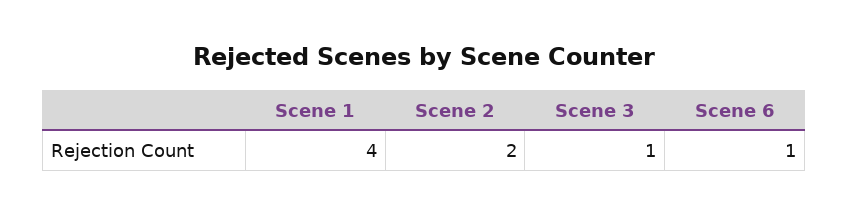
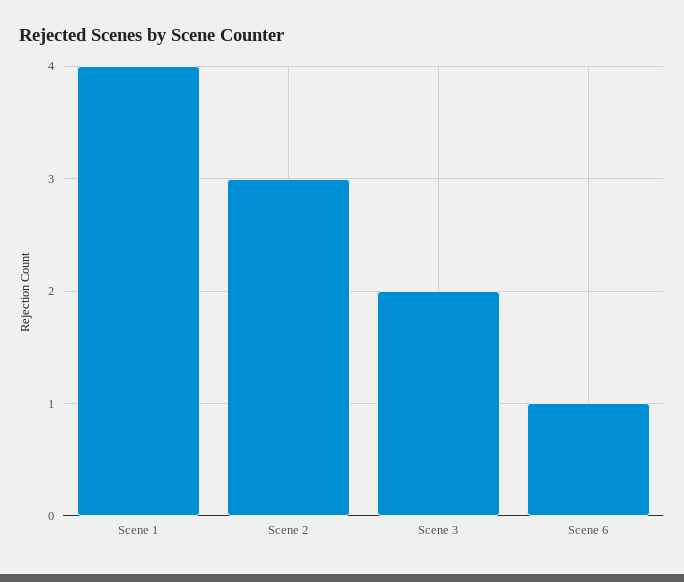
  {
    "Scene 1": 4,
-   "Scene 2": 2,
+   "Scene 2": 3,
-   "Scene 3": 1,
+   "Scene 3": 2,
    "Scene 6": 1
  }

